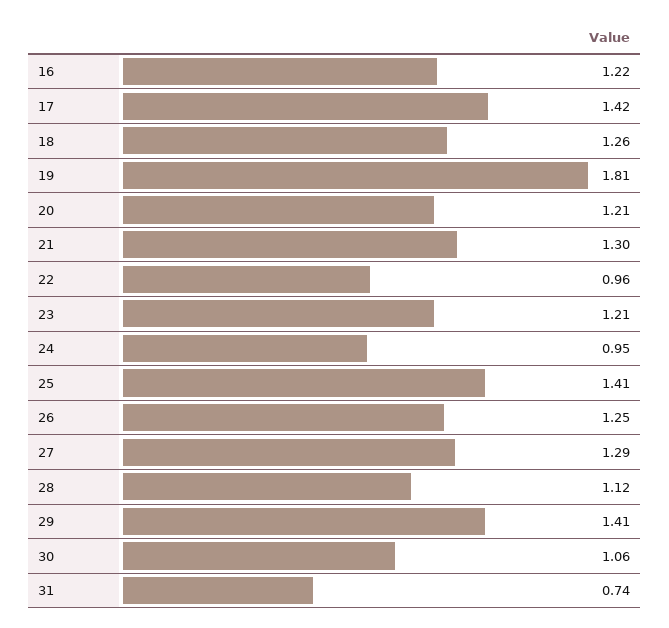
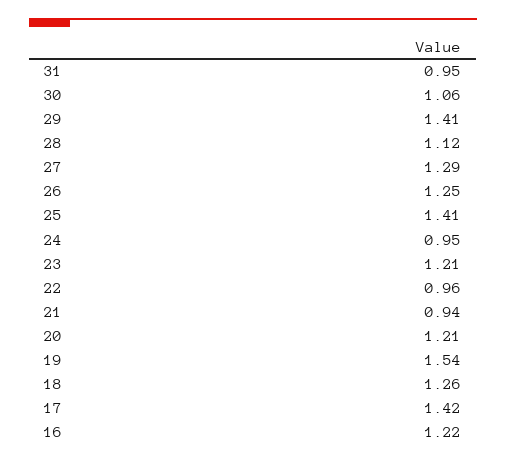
  {
    "16": 1.22,
    "17": 1.42,
    "18": 1.26,
-   "19": 1.81,
+   "19": 1.54,
    "20": 1.21,
-   "21": 1.3,
+   "21": 0.94,
    "22": 0.96,
    "23": 1.21,
    "24": 0.95,
    "25": 1.41,
    "26": 1.25,
    "27": 1.29,
    "28": 1.12,
    "29": 1.41,
    "30": 1.06,
-   "31": 0.74
+   "31": 0.95
  }

